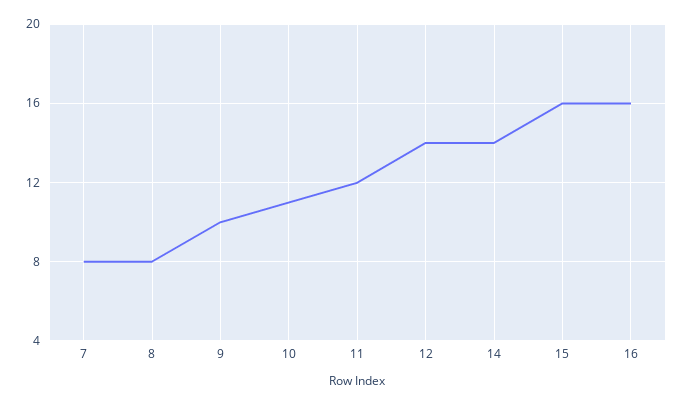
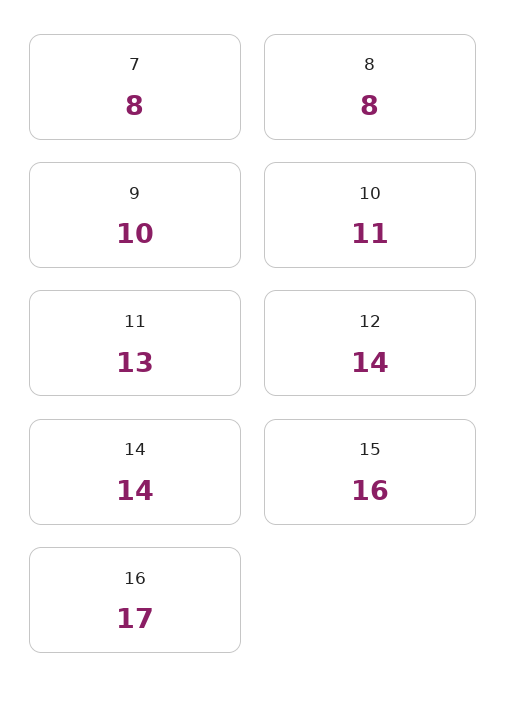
  {
    "7": 8,
    "8": 8,
    "9": 10,
    "10": 11,
-   "11": 12,
+   "11": 13,
    "12": 14,
    "14": 14,
    "15": 16,
-   "16": 16
+   "16": 17
  }

